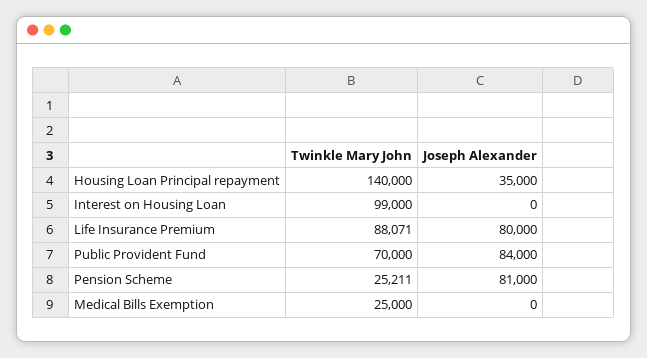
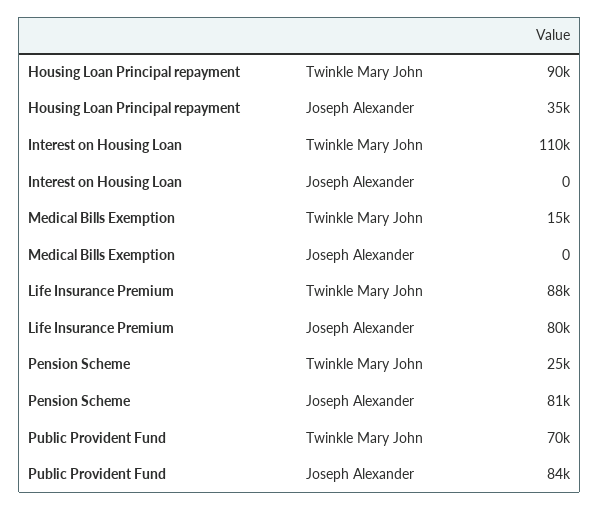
  {
    "Twinkle Mary John": {
-     "Housing Loan Principal repayment": 140000,
+     "Housing Loan Principal repayment": 90000,
-     "Interest on Housing Loan": 99000,
+     "Interest on Housing Loan": 110000,
      "Life Insurance Premium": 88071,
      "Public Provident Fund": 70000,
      "Pension Scheme": 25211,
-     "Medical Bills Exemption": 25000
+     "Medical Bills Exemption": 15000
    },
    "Joseph Alexander": {
      "Housing Loan Principal repayment": 35000,
      "Interest on Housing Loan": 0,
      "Life Insurance Premium": 80000,
      "Public Provident Fund": 84000,
      "Pension Scheme": 81000,
      "Medical Bills Exemption": 0
    }
  }

